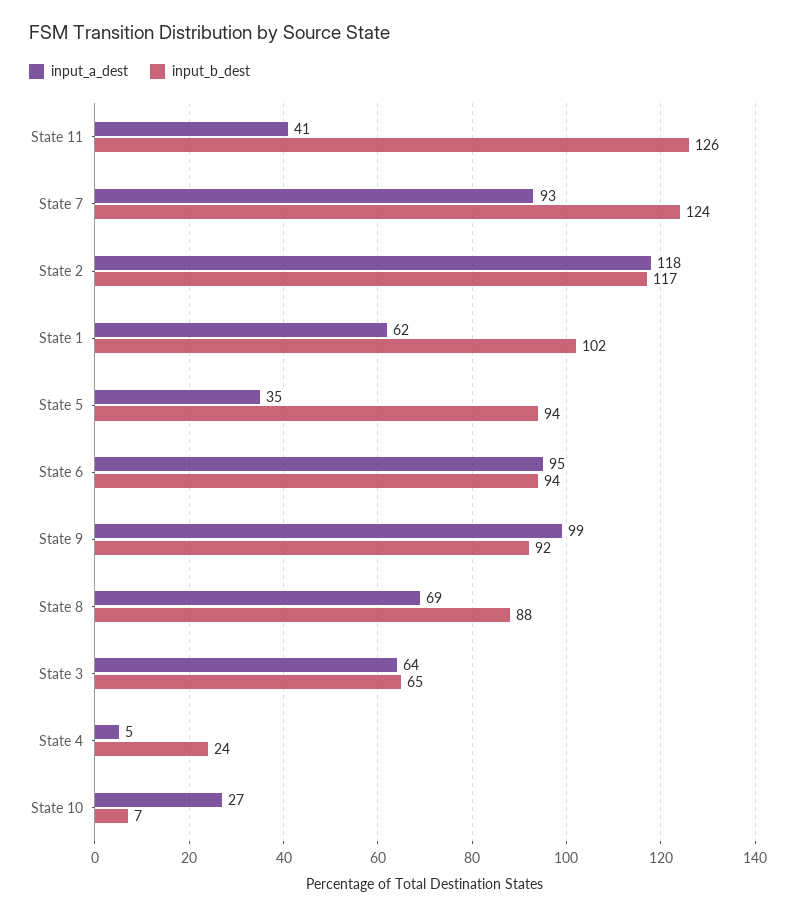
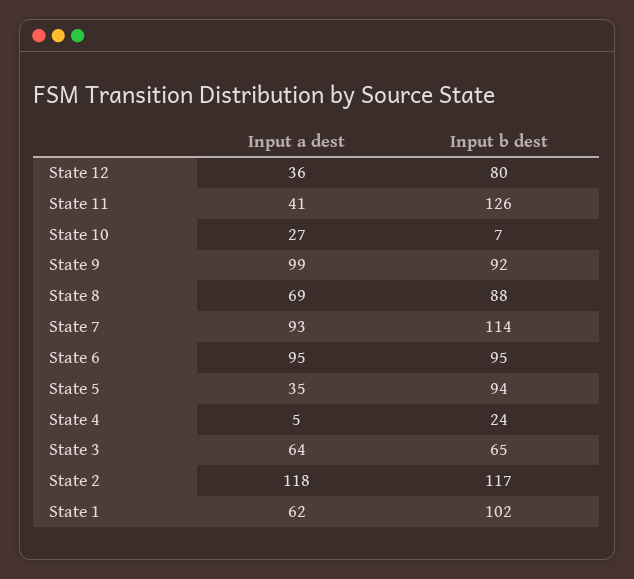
  {
    "input_a_dest": {
      "State 11": 41,
      "State 7": 93,
      "State 2": 118,
      "State 1": 62,
      "State 5": 35,
      "State 6": 95,
      "State 9": 99,
      "State 8": 69,
      "State 3": 64,
      "State 4": 5,
-     "State 10": 27
+     "State 10": 27,
+     "State 12": 36
    },
    "input_b_dest": {
      "State 11": 126,
-     "State 7": 124,
+     "State 7": 114,
      "State 2": 117,
      "State 1": 102,
      "State 5": 94,
-     "State 6": 94,
+     "State 6": 95,
      "State 9": 92,
      "State 8": 88,
      "State 3": 65,
      "State 4": 24,
-     "State 10": 7
+     "State 10": 7,
+     "State 12": 80
    }
  }

